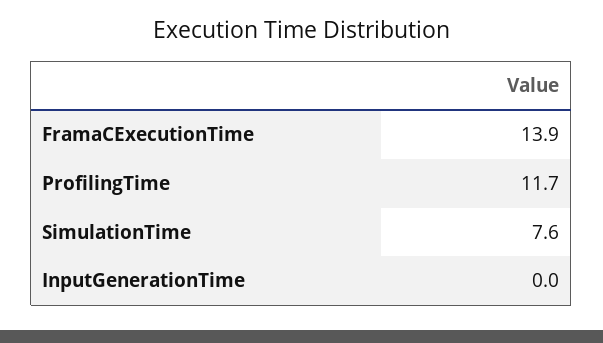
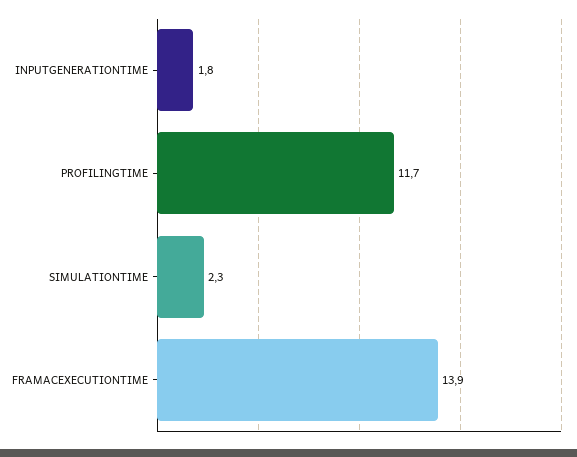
  {
    "FramaCExecutionTime": 13.9,
    "ProfilingTime": 11.7,
-   "SimulationTime": 7.6,
+   "SimulationTime": 2.3,
-   "InputGenerationTime": 0
+   "InputGenerationTime": 1.8
  }

